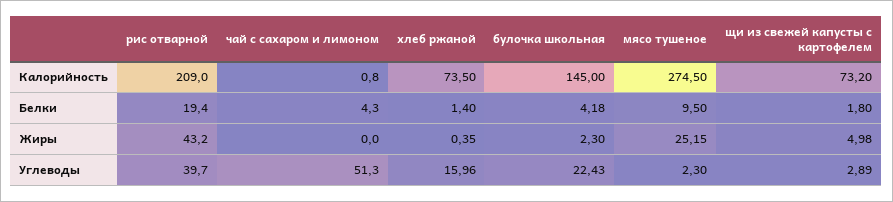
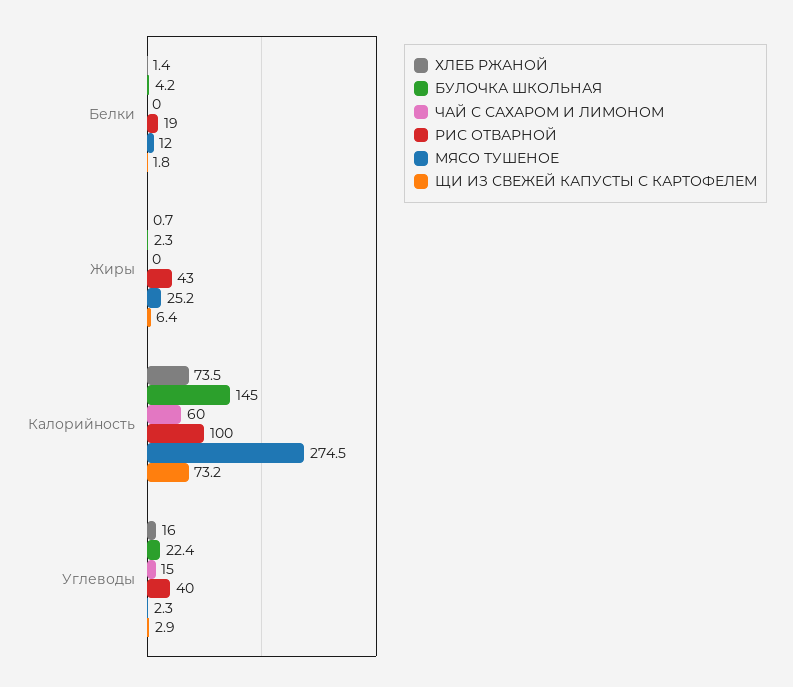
  {
    "рис отварной": {
-     "Калорийность": 209,
+     "Калорийность": 100,
      "Белки": 19.4,
      "Жиры": 43.2,
      "Углеводы": 39.7
    },
    "чай с сахаром и лимоном": {
-     "Калорийность": 0.8,
+     "Калорийность": 60,
-     "Белки": 4.3,
+     "Белки": 0,
      "Жиры": 0,
-     "Углеводы": 51.3
+     "Углеводы": 15
    },
    "хлеб ржаной": {
      "Калорийность": 73.5,
      "Белки": 1.4,
-     "Жиры": 0.35,
+     "Жиры": 0.7,
      "Углеводы": 15.96
    },
    "булочка школьная": {
      "Калорийность": 145,
      "Белки": 4.18,
      "Жиры": 2.3,
      "Углеводы": 22.43
    },
    "мясо тушеное": {
      "Калорийность": 274.5,
-     "Белки": 9.5,
+     "Белки": 12,
      "Жиры": 25.15,
      "Углеводы": 2.3
    },
    "щи из свежей капусты с картофелем": {
      "Калорийность": 73.2,
      "Белки": 1.8,
-     "Жиры": 4.98,
+     "Жиры": 6.4,
      "Углеводы": 2.89
    }
  }

